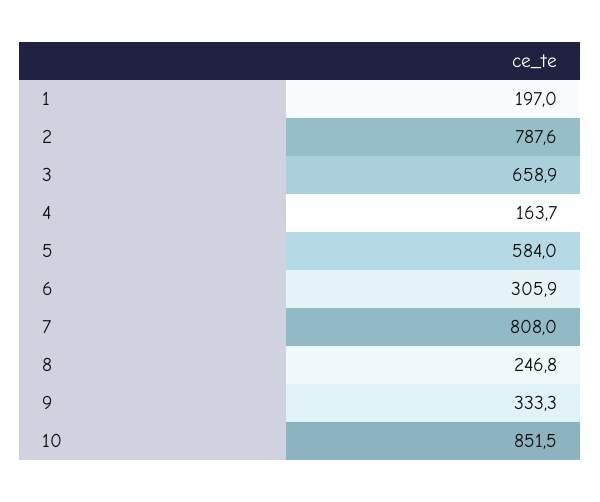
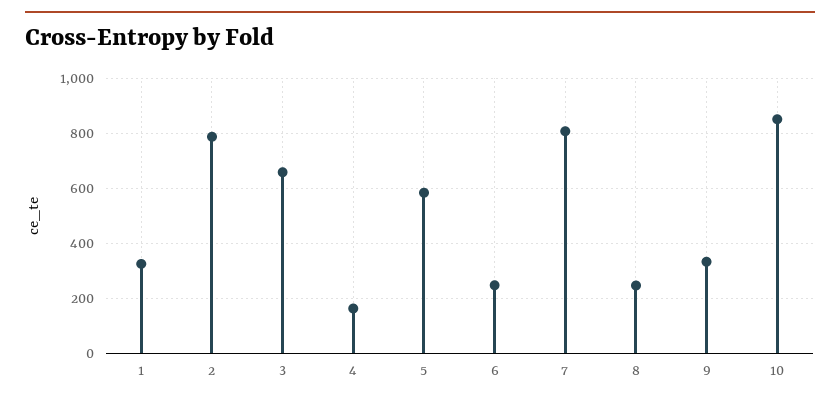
  {
-   "1": 197,
+   "1": 325,
    "2": 787.6,
    "3": 658.9,
    "4": 163.7,
    "5": 584,
-   "6": 305.9,
+   "6": 250,
    "7": 808,
    "8": 246.8,
    "9": 333.3,
    "10": 851.5
  }

